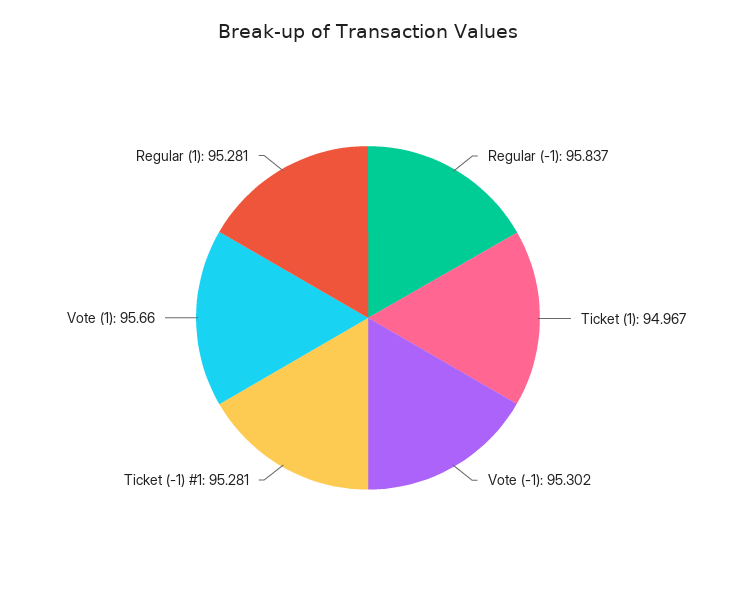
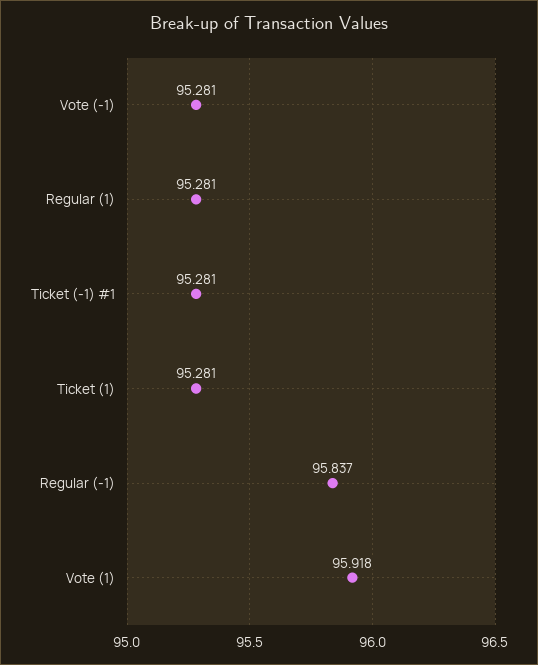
  {
    "Regular (-1)": 95.837,
-   "Ticket (1)": 94.967,
+   "Ticket (1)": 95.281,
-   "Vote (-1)": 95.302,
+   "Vote (-1)": 95.281,
    "Ticket (-1) #1": 95.281,
-   "Vote (1)": 95.66,
+   "Vote (1)": 95.918,
    "Regular (1)": 95.281
  }

